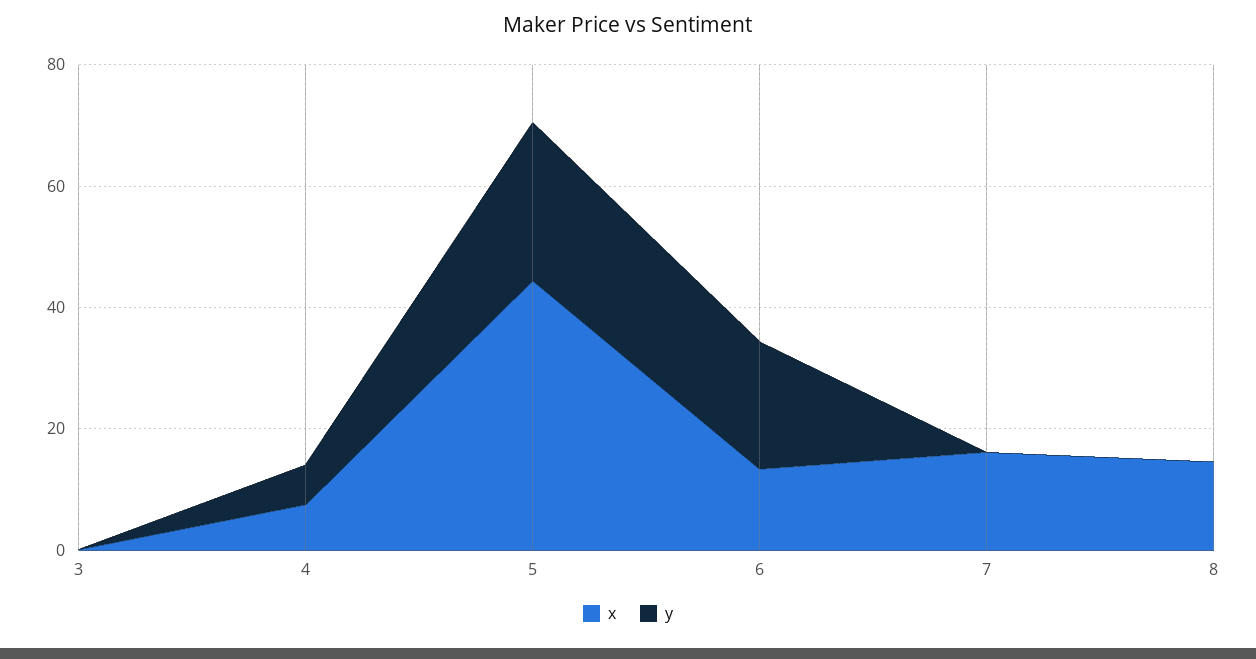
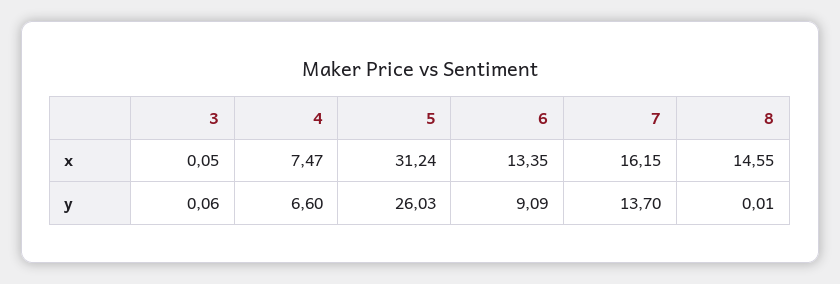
  {
    "x": {
      "3": 0.05,
      "4": 7.47,
-     "5": 45,
+     "5": 31.24,
      "6": 13.35,
      "7": 16.15,
      "8": 14.55
    },
    "y": {
      "3": 0.06,
      "4": 6.6,
      "5": 26.03,
-     "6": 20,
+     "6": 9.09,
-     "7": 0,
+     "7": 13.7,
      "8": 0.01
    }
  }

